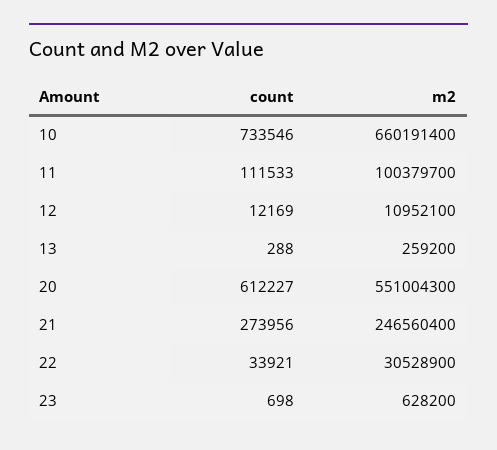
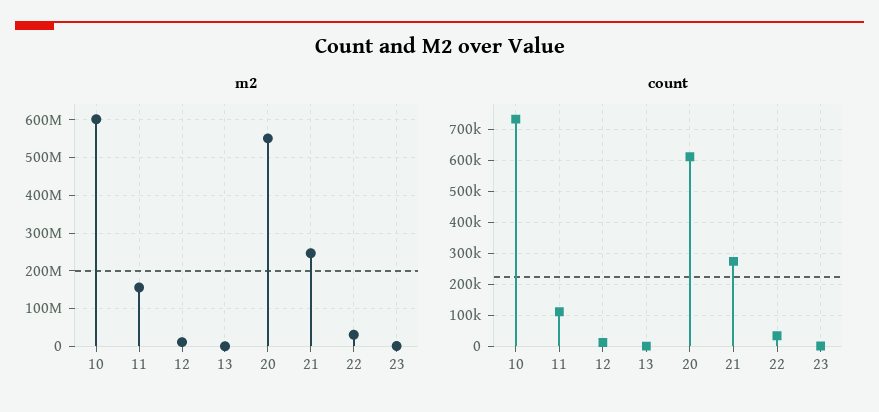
  {
    "count": {
      "10": 733546,
      "11": 111533,
      "12": 12169,
      "13": 288,
      "20": 612227,
      "21": 273956,
      "22": 33921,
      "23": 698
    },
    "m2": {
-     "10": 660191400,
+     "10": 600000000,
-     "11": 100379700,
+     "11": 160000000,
      "12": 10952100,
      "13": 259200,
      "20": 551004300,
      "21": 246560400,
      "22": 30528900,
      "23": 628200
    }
  }

